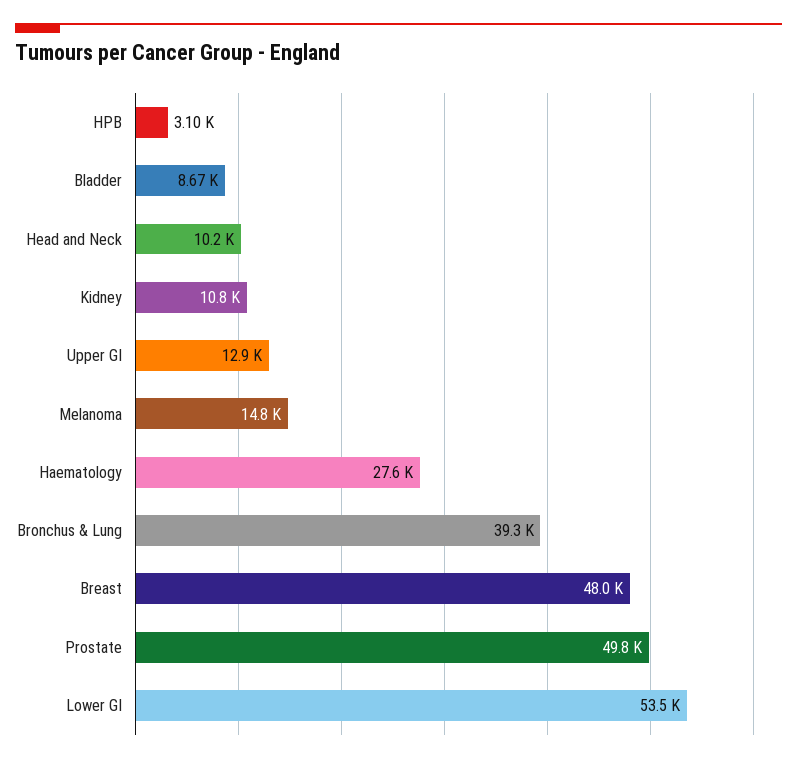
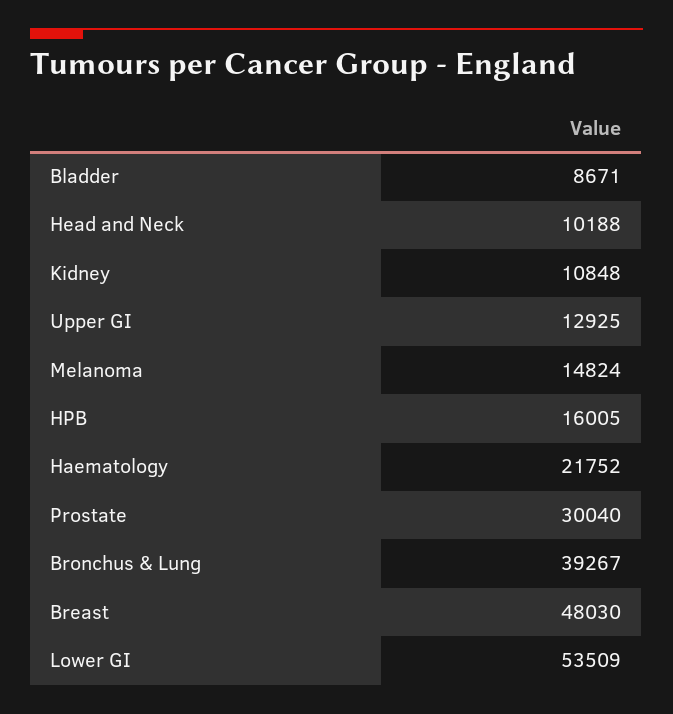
  {
-   "HPB": 3100,
+   "HPB": 16005,
    "Bladder": 8671,
    "Head and Neck": 10188,
    "Kidney": 10848,
    "Upper GI": 12925,
    "Melanoma": 14824,
-   "Haematology": 27600,
+   "Haematology": 21752,
    "Bronchus & Lung": 39267,
    "Breast": 48030,
-   "Prostate": 49800,
+   "Prostate": 30040,
    "Lower GI": 53509
  }

